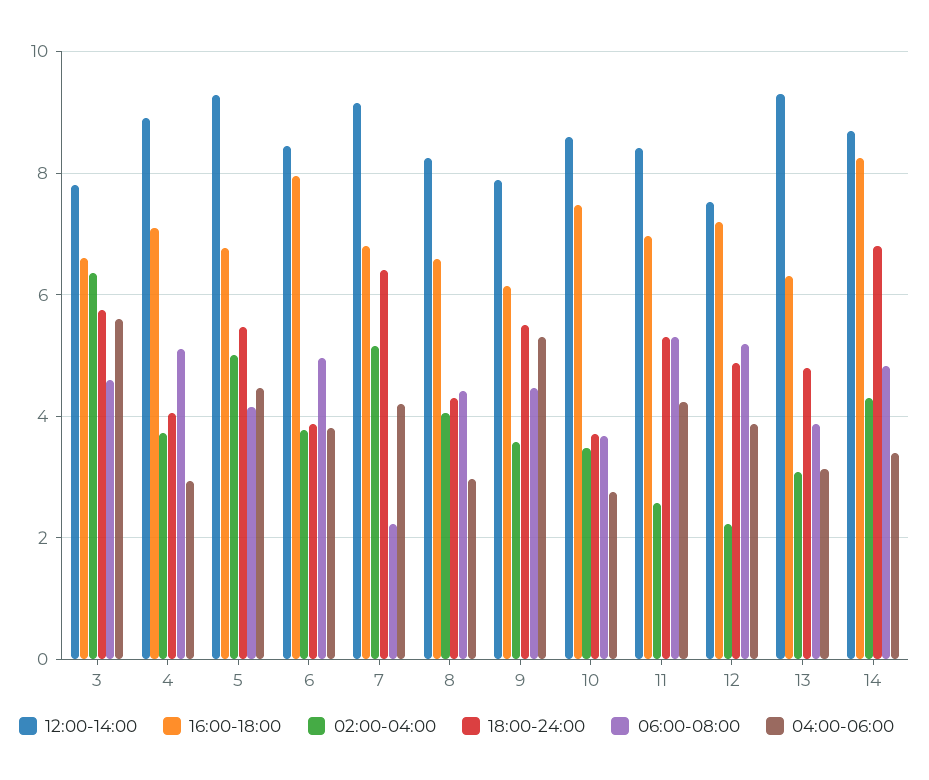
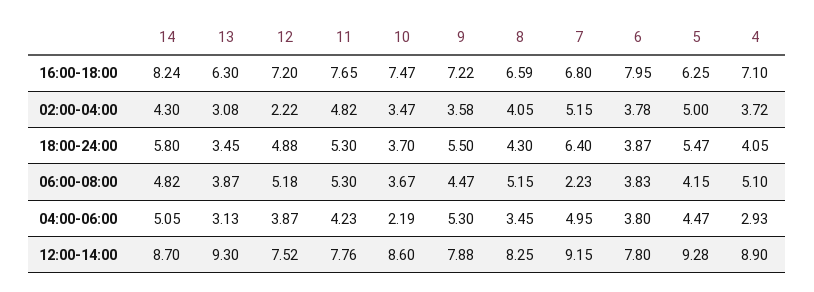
  {
    "12:00-14:00": {
-     "3": 7.8,
      "4": 8.9,
      "5": 9.28,
-     "6": 8.4,
+     "6": 7.8,
      "7": 9.15,
      "8": 8.25,
      "9": 7.88,
      "10": 8.6,
-     "11": 8.4,
+     "11": 7.76,
      "12": 7.52,
      "13": 9.3,
      "14": 8.7
    },
    "16:00-18:00": {
-     "3": 6.6,
      "4": 7.1,
-     "5": 6.8,
+     "5": 6.25,
      "6": 7.95,
      "7": 6.8,
      "8": 6.59,
-     "9": 6.2,
+     "9": 7.22,
      "10": 7.47,
-     "11": 7,
+     "11": 7.65,
      "12": 7.2,
      "13": 6.3,
      "14": 8.24
    },
    "02:00-04:00": {
-     "3": 6.4,
      "4": 3.72,
      "5": 5,
      "6": 3.78,
      "7": 5.15,
      "8": 4.05,
      "9": 3.58,
      "10": 3.47,
-     "11": 2.6,
+     "11": 4.82,
      "12": 2.22,
      "13": 3.08,
      "14": 4.3
    },
    "18:00-24:00": {
-     "3": 5.8,
      "4": 4.05,
      "5": 5.47,
      "6": 3.87,
      "7": 6.4,
      "8": 4.3,
      "9": 5.5,
      "10": 3.7,
      "11": 5.3,
      "12": 4.88,
-     "13": 4.8,
+     "13": 3.45,
-     "14": 6.8
+     "14": 5.8
    },
    "06:00-08:00": {
-     "3": 4.6,
      "4": 5.1,
      "5": 4.15,
-     "6": 5,
+     "6": 3.83,
      "7": 2.23,
-     "8": 4.4,
+     "8": 5.15,
      "9": 4.47,
      "10": 3.67,
      "11": 5.3,
      "12": 5.18,
      "13": 3.87,
      "14": 4.82
    },
    "04:00-06:00": {
-     "3": 5.6,
      "4": 2.93,
      "5": 4.47,
      "6": 3.8,
-     "7": 4.2,
+     "7": 4.95,
-     "8": 3,
+     "8": 3.45,
      "9": 5.3,
-     "10": 2.8,
+     "10": 2.19,
      "11": 4.23,
      "12": 3.87,
      "13": 3.13,
-     "14": 3.4
+     "14": 5.05
    }
  }

